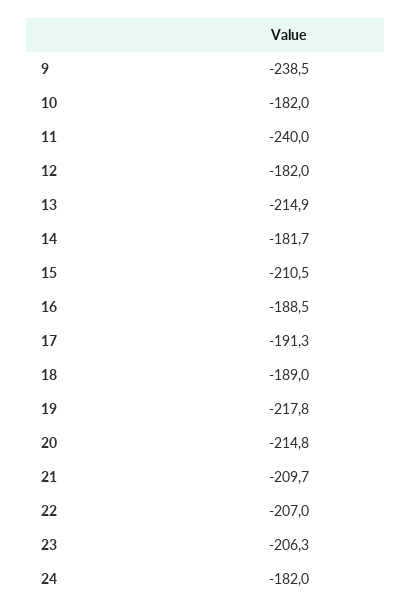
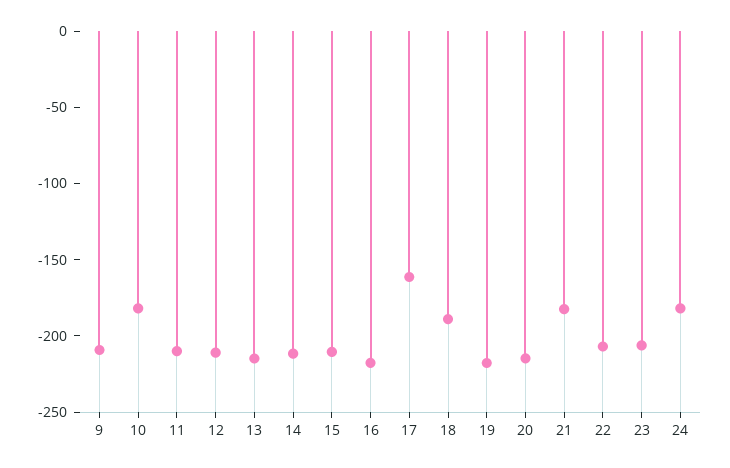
  {
-   "9": -238.5,
+   "9": -210,
    "10": -182,
-   "11": -240,
+   "11": -210,
-   "12": -182,
+   "12": -210,
    "13": -214.9,
-   "14": -181.7,
+   "14": -210,
    "15": -210.5,
-   "16": -188.5,
+   "16": -220,
-   "17": -191.3,
+   "17": -160,
    "18": -189,
    "19": -217.8,
    "20": -214.8,
-   "21": -209.7,
+   "21": -180,
    "22": -207,
    "23": -206.3,
    "24": -182
  }

